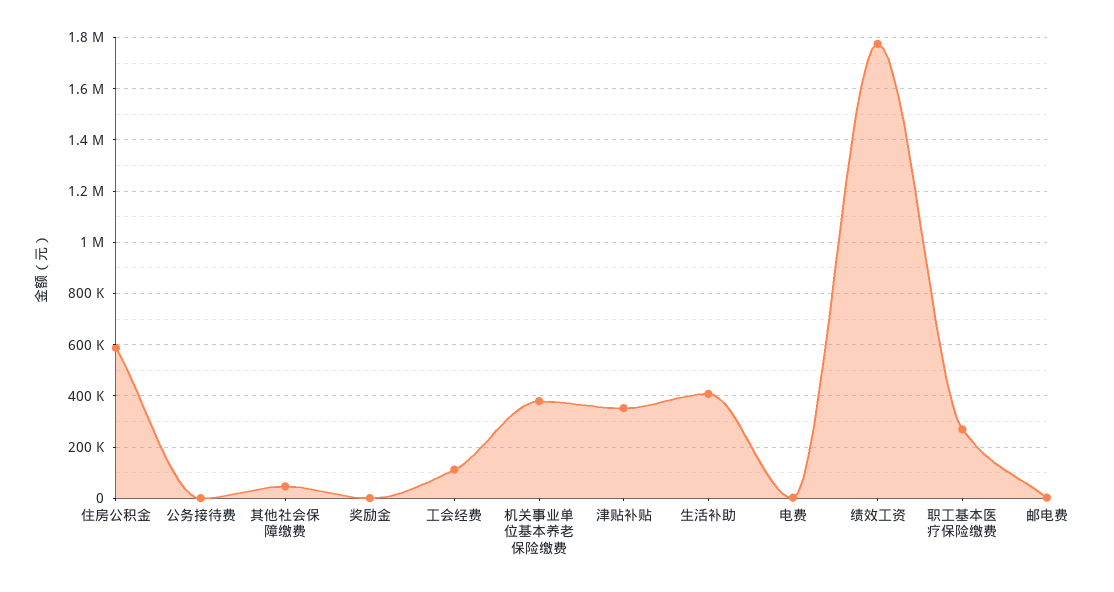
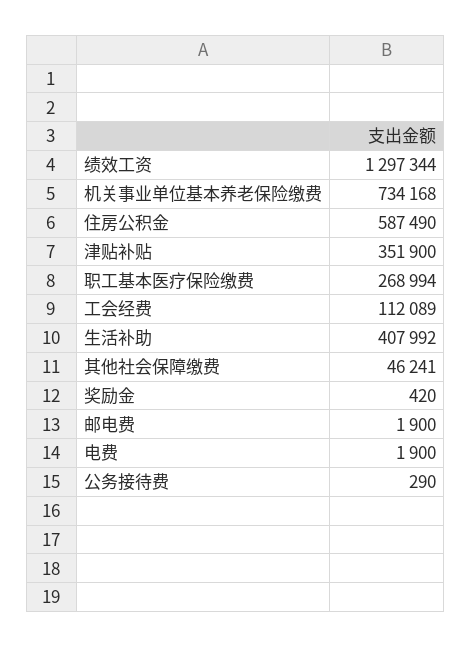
  {
    "住房公积金": 587490,
    "公务接待费": 290,
    "其他社会保障缴费": 46241,
    "奖励金": 420,
    "工会经费": 112089,
-   "机关事业单位基本养老保险缴费": 375000,
+   "机关事业单位基本养老保险缴费": 734168,
    "津贴补贴": 351900,
    "生活补助": 407992,
    "电费": 1900,
-   "绩效工资": 1775000,
+   "绩效工资": 1297344,
    "职工基本医疗保险缴费": 268994,
    "邮电费": 1900
  }

